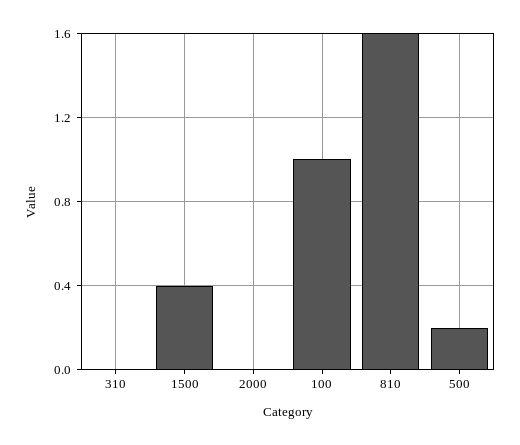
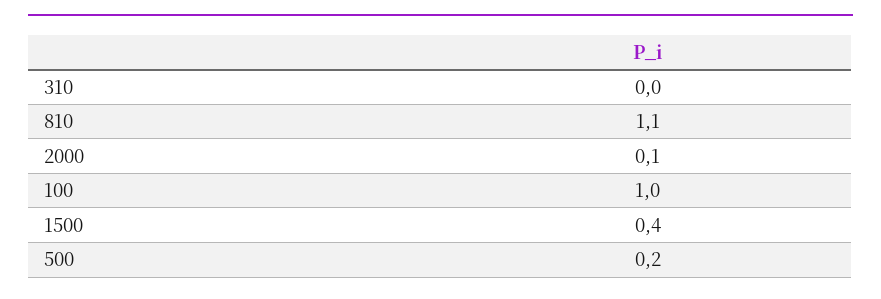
  {
    "310": 0,
    "1500": 0.4,
-   "2000": 0,
+   "2000": 0.1,
    "100": 1,
-   "810": 1.6,
+   "810": 1.1,
    "500": 0.2
  }

